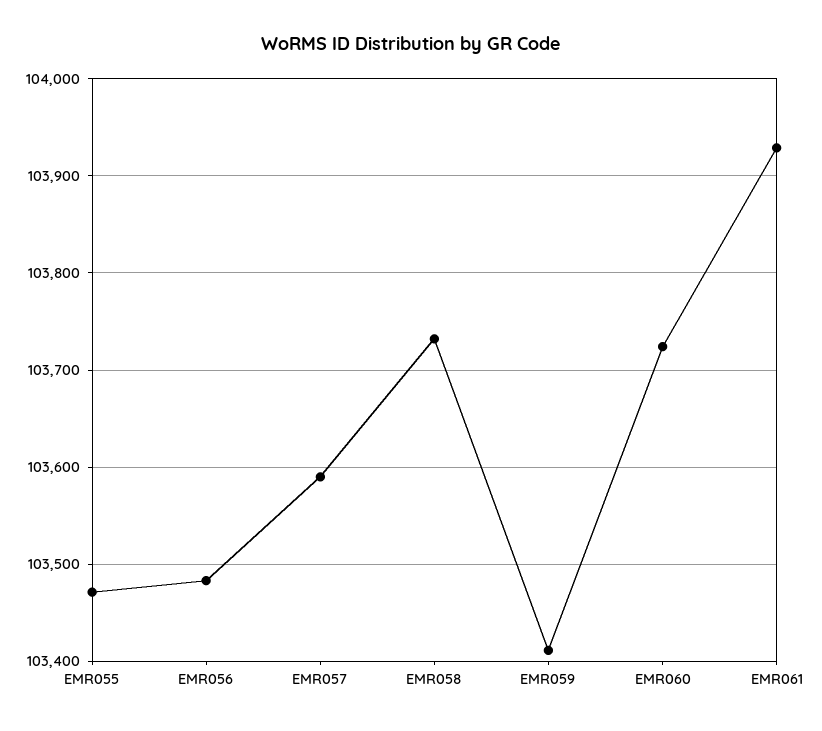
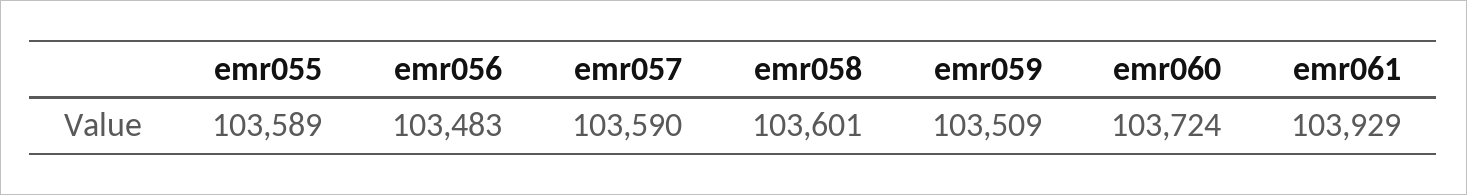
  {
-   "EMR055": 103470,
+   "EMR055": 103589,
    "EMR056": 103483,
    "EMR057": 103590,
-   "EMR058": 103730,
+   "EMR058": 103601,
-   "EMR059": 103410,
+   "EMR059": 103509,
    "EMR060": 103724,
    "EMR061": 103929
  }

